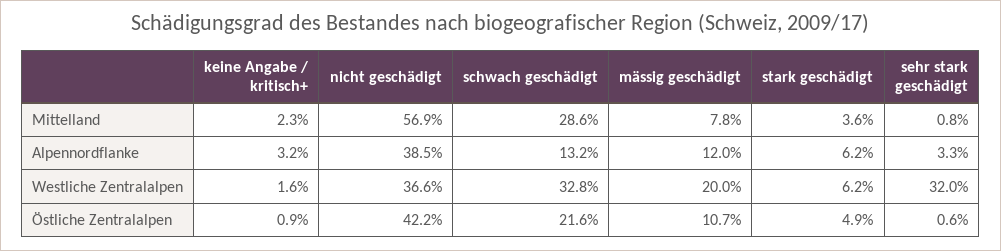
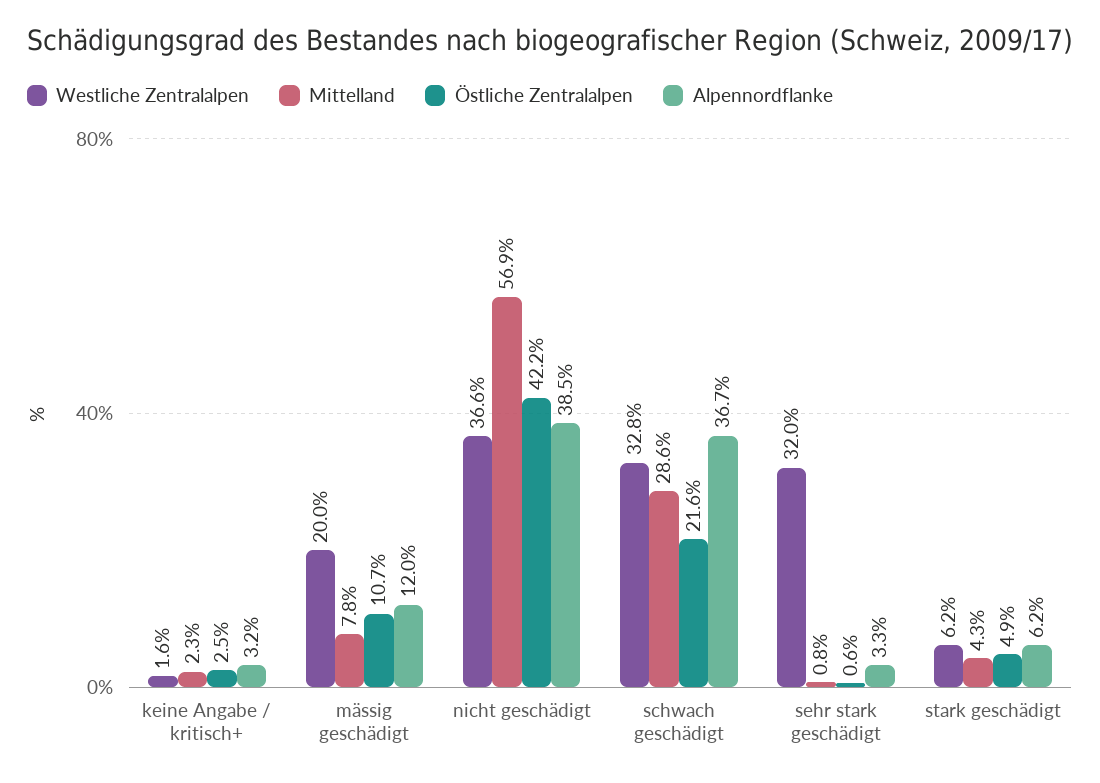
  {
    "Mittelland": {
      "keine Angabe / kritisch+": 2.3,
      "nicht geschädigt": 56.9,
      "schwach geschädigt": 28.6,
      "mässig geschädigt": 7.8,
-     "stark geschädigt": 3.6,
+     "stark geschädigt": 4.3,
      "sehr stark geschädigt": 0.8
    },
    "Alpennordflanke": {
      "keine Angabe / kritisch+": 3.2,
      "nicht geschädigt": 38.5,
-     "schwach geschädigt": 13.2,
+     "schwach geschädigt": 36.7,
      "mässig geschädigt": 12,
      "stark geschädigt": 6.2,
      "sehr stark geschädigt": 3.3
    },
    "Westliche Zentralalpen": {
      "keine Angabe / kritisch+": 1.6,
      "nicht geschädigt": 36.6,
      "schwach geschädigt": 32.8,
      "mässig geschädigt": 20,
      "stark geschädigt": 6.2,
      "sehr stark geschädigt": 32
    },
    "Östliche Zentralalpen": {
-     "keine Angabe / kritisch+": 0.9,
+     "keine Angabe / kritisch+": 2.5,
      "nicht geschädigt": 42.2,
      "schwach geschädigt": 21.6,
      "mässig geschädigt": 10.7,
      "stark geschädigt": 4.9,
      "sehr stark geschädigt": 0.6
    }
  }

